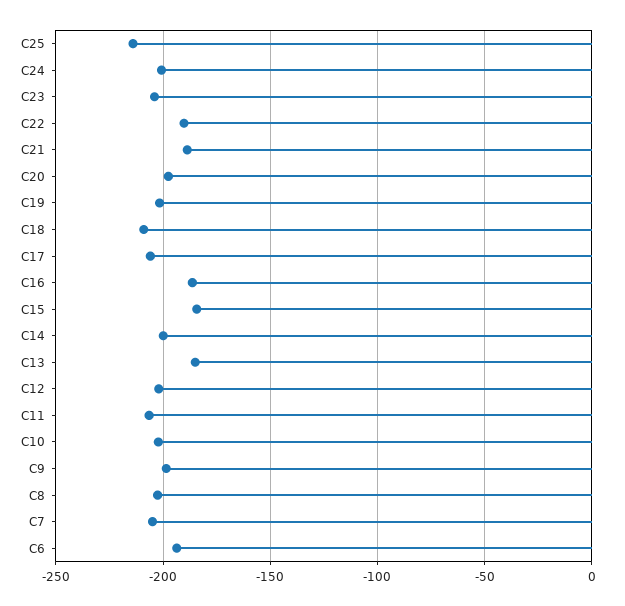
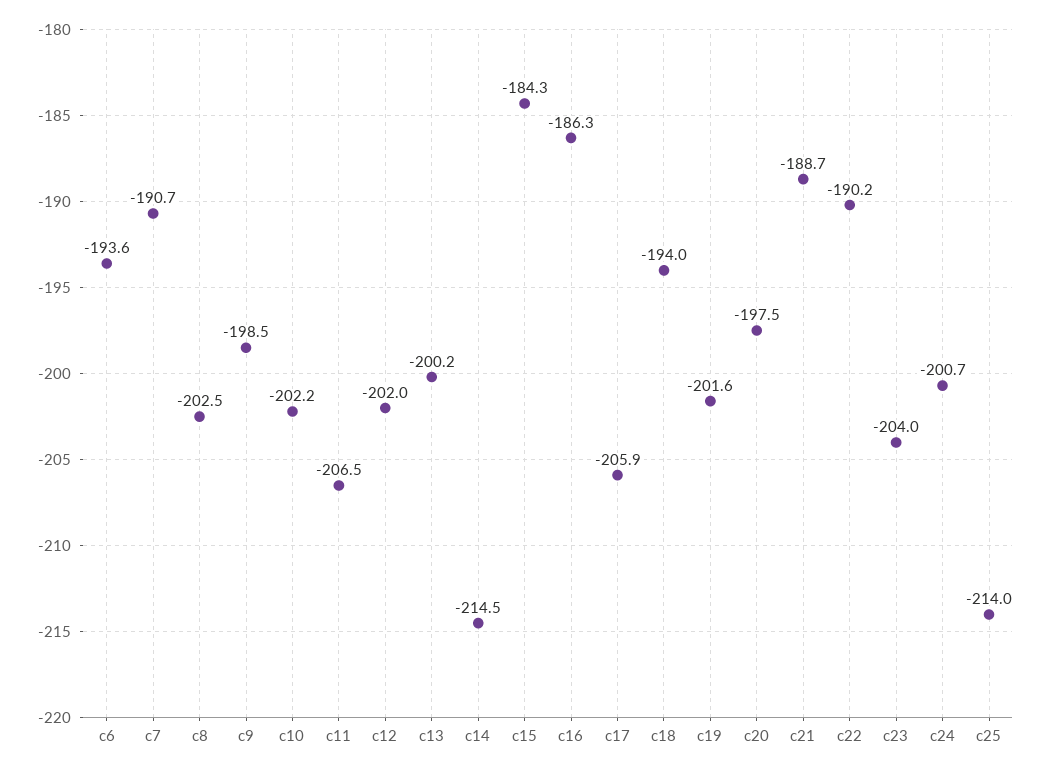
  {
    "C25": -214,
    "C24": -200.7,
    "C23": -204,
    "C22": -190.2,
    "C21": -188.7,
    "C20": -197.5,
    "C19": -201.6,
-   "C18": -210,
+   "C18": -194,
    "C17": -205.9,
    "C16": -186.3,
    "C15": -184.3,
-   "C14": -200,
+   "C14": -214.5,
-   "C13": -185,
+   "C13": -200.2,
    "C12": -202,
    "C11": -206.5,
    "C10": -202.2,
    "C9": -198.5,
    "C8": -202.5,
-   "C7": -205,
+   "C7": -190.7,
    "C6": -193.6
  }

